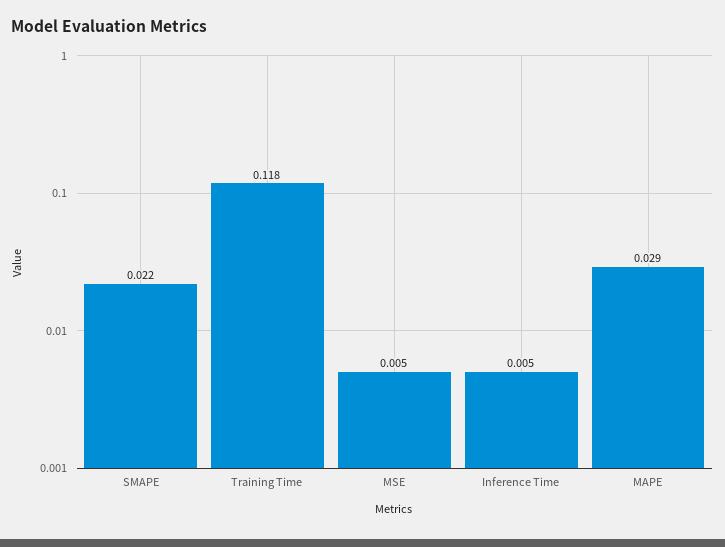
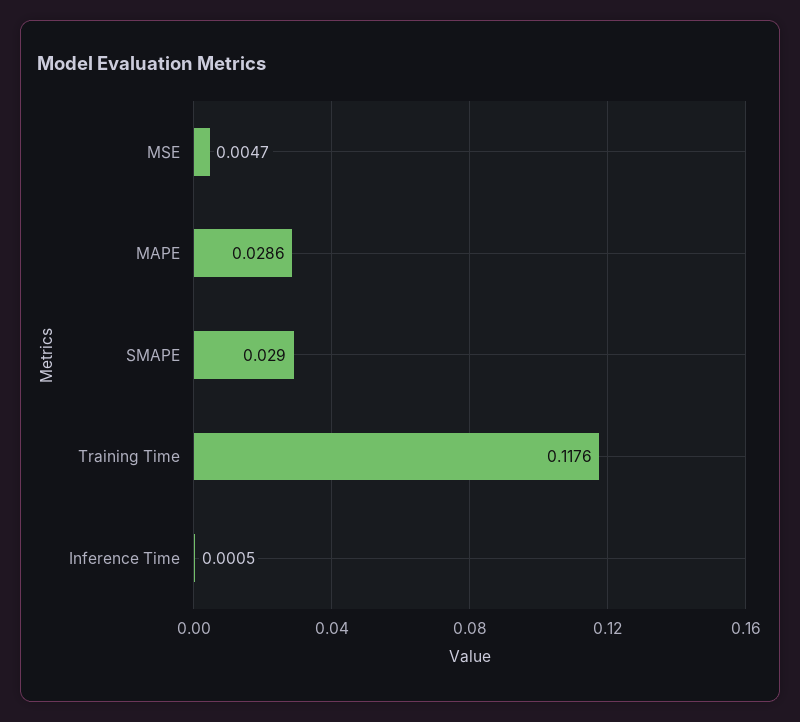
  {
-   "SMAPE": 0.022,
+   "SMAPE": 0.029,
    "Training Time": 0.1176,
    "MSE": 0.0047,
-   "Inference Time": 0.005,
+   "Inference Time": 0.0005,
    "MAPE": 0.0286
  }

